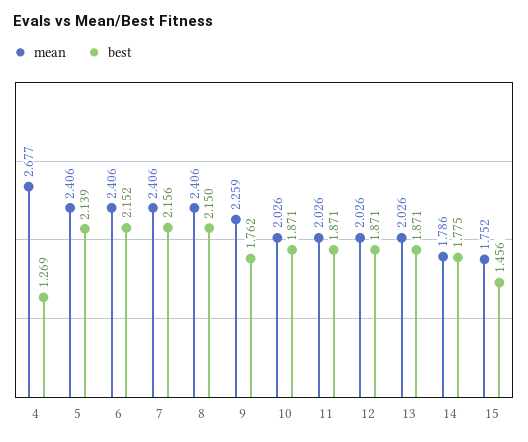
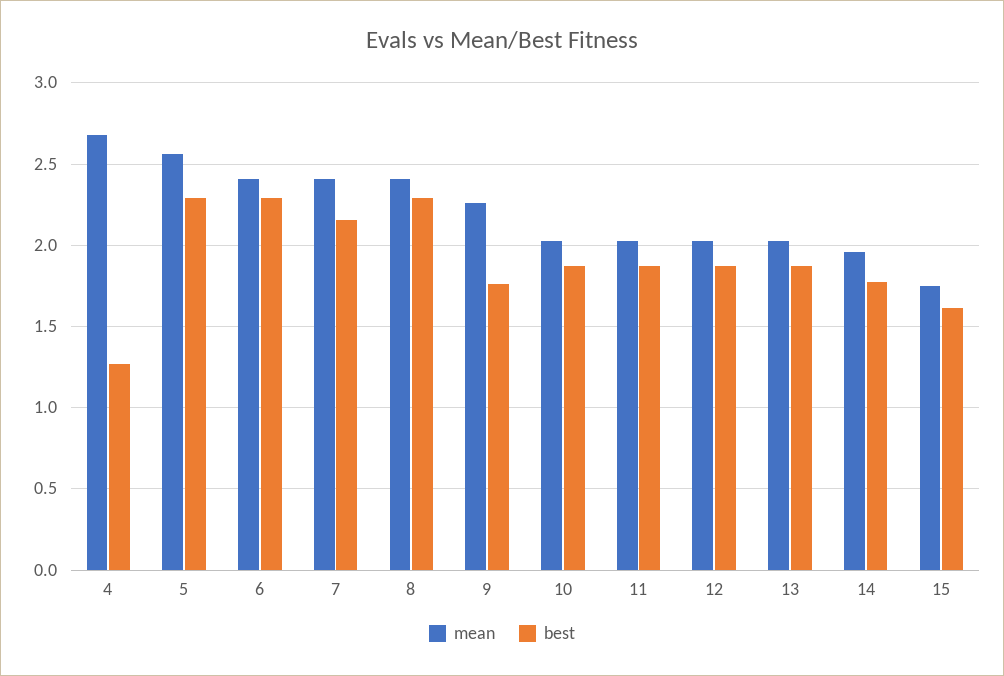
  {
    "mean": {
      "4": 2.677,
-     "5": 2.406,
+     "5": 2.55,
      "6": 2.406,
      "7": 2.406,
      "8": 2.406,
      "9": 2.259,
      "10": 2.026,
      "11": 2.026,
      "12": 2.026,
      "13": 2.026,
-     "14": 1.786,
+     "14": 1.95,
      "15": 1.752
    },
    "best": {
      "4": 1.269,
-     "5": 2.139,
+     "5": 2.3,
-     "6": 2.152,
+     "6": 2.3,
      "7": 2.156,
-     "8": 2.15,
+     "8": 2.3,
      "9": 1.762,
      "10": 1.871,
      "11": 1.871,
      "12": 1.871,
      "13": 1.871,
      "14": 1.775,
-     "15": 1.456
+     "15": 1.6
    }
  }

